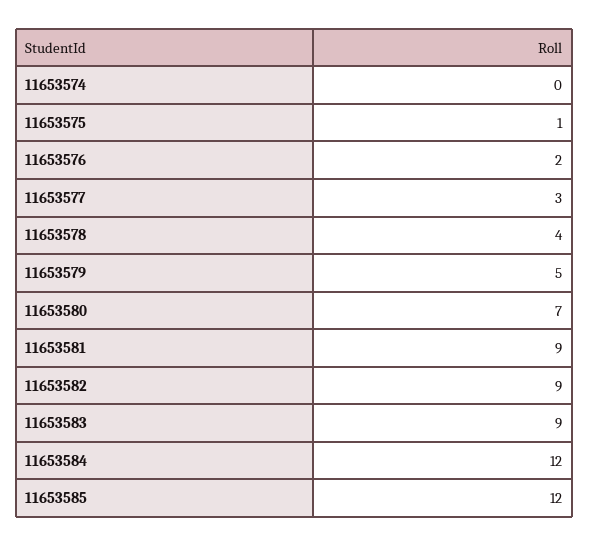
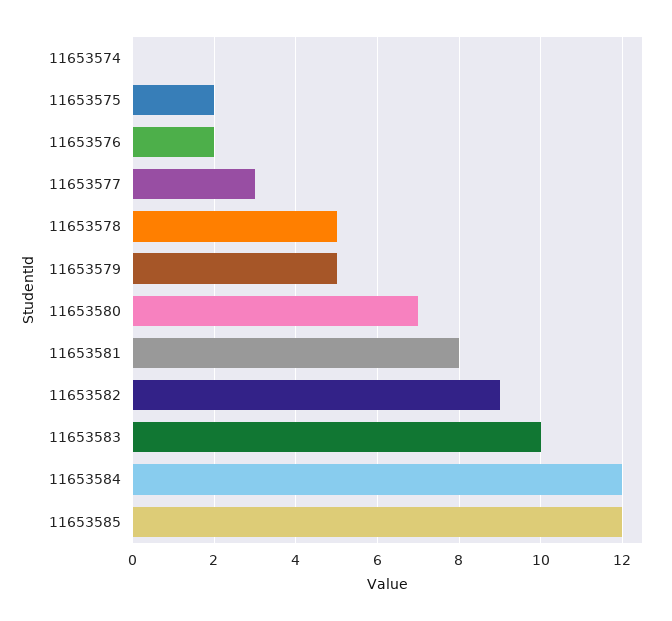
  {
    "11653574": 0,
-   "11653575": 1,
+   "11653575": 2,
    "11653576": 2,
    "11653577": 3,
-   "11653578": 4,
+   "11653578": 5,
    "11653579": 5,
    "11653580": 7,
-   "11653581": 9,
+   "11653581": 8,
    "11653582": 9,
-   "11653583": 9,
+   "11653583": 10,
    "11653584": 12,
    "11653585": 12
  }

